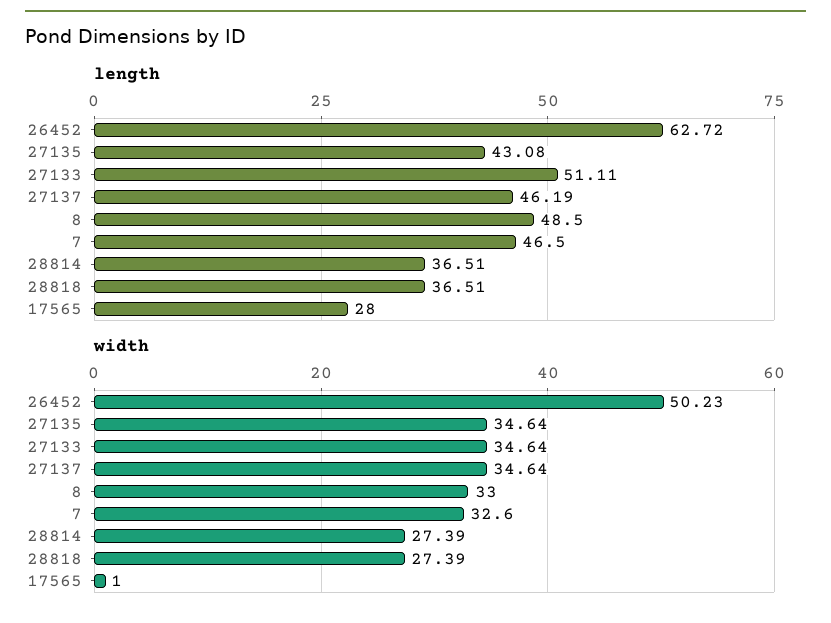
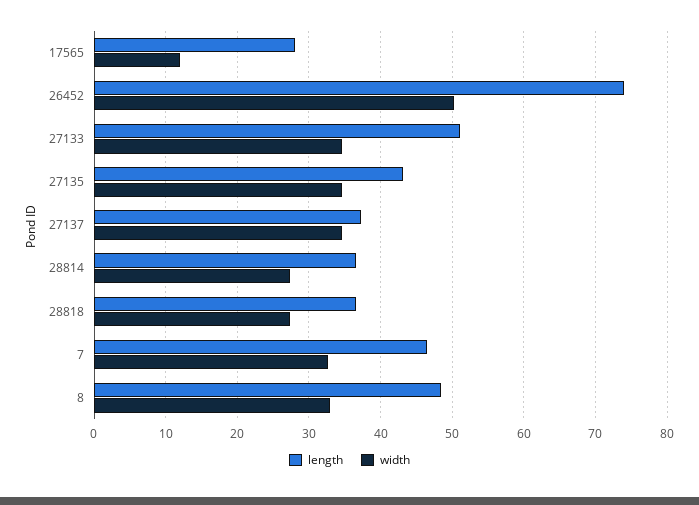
  {
    "length": {
-     "26452": 62.72,
+     "26452": 74,
      "27135": 43.08,
      "27133": 51.11,
-     "27137": 46.19,
+     "27137": 37,
      "8": 48.5,
      "7": 46.5,
      "28814": 36.51,
      "28818": 36.51,
      "17565": 28
    },
    "width": {
      "26452": 50.23,
      "27135": 34.64,
      "27133": 34.64,
      "27137": 34.64,
      "8": 33,
      "7": 32.6,
      "28814": 27.39,
      "28818": 27.39,
-     "17565": 1
+     "17565": 12
    }
  }

